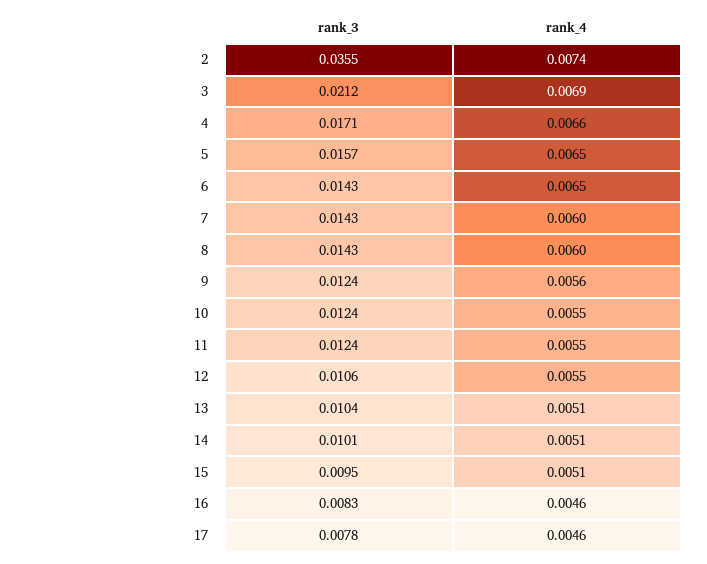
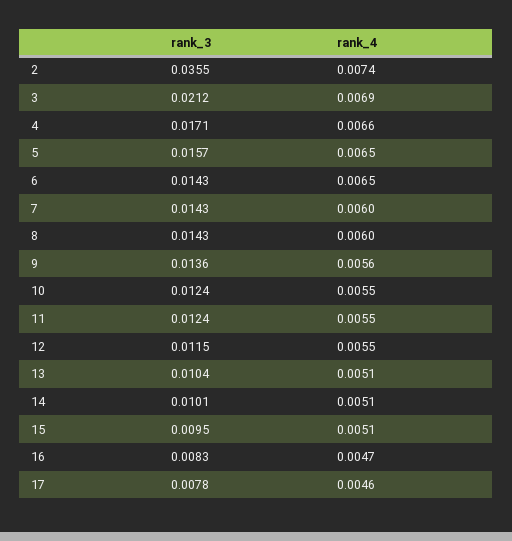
  {
    "rank_3": {
      "2": 0.0355,
      "3": 0.0212,
      "4": 0.0171,
      "5": 0.0157,
      "6": 0.0143,
      "7": 0.0143,
      "8": 0.0143,
-     "9": 0.0124,
+     "9": 0.0136,
      "10": 0.0124,
      "11": 0.0124,
-     "12": 0.0106,
+     "12": 0.0115,
      "13": 0.0104,
      "14": 0.0101,
      "15": 0.0095,
      "16": 0.0083,
      "17": 0.0078
    },
    "rank_4": {
      "2": 0.0074,
      "3": 0.0069,
      "4": 0.0066,
      "5": 0.0065,
      "6": 0.0065,
      "7": 0.006,
      "8": 0.006,
      "9": 0.0056,
      "10": 0.0055,
      "11": 0.0055,
      "12": 0.0055,
      "13": 0.0051,
      "14": 0.0051,
      "15": 0.0051,
-     "16": 0.0046,
+     "16": 0.0047,
      "17": 0.0046
    }
  }

